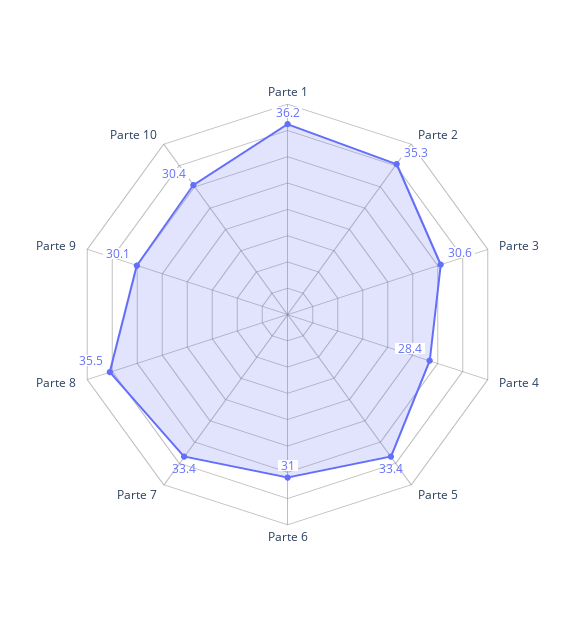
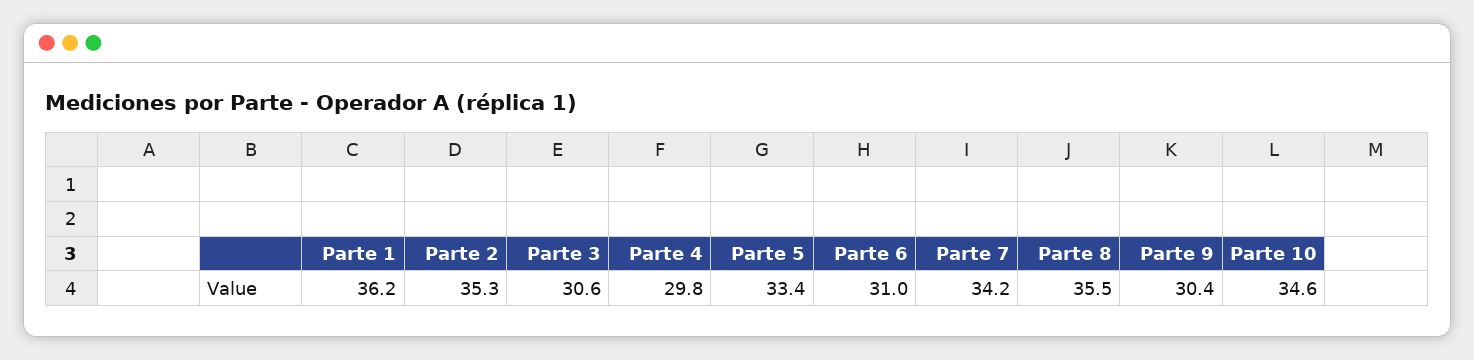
  {
    "Parte 1": 36.2,
    "Parte 2": 35.3,
    "Parte 3": 30.6,
-   "Parte 4": 28.4,
+   "Parte 4": 29.8,
    "Parte 5": 33.4,
    "Parte 6": 31,
-   "Parte 7": 33.4,
+   "Parte 7": 34.2,
    "Parte 8": 35.5,
-   "Parte 9": 30.1,
+   "Parte 9": 30.4,
-   "Parte 10": 30.4
+   "Parte 10": 34.6
  }

